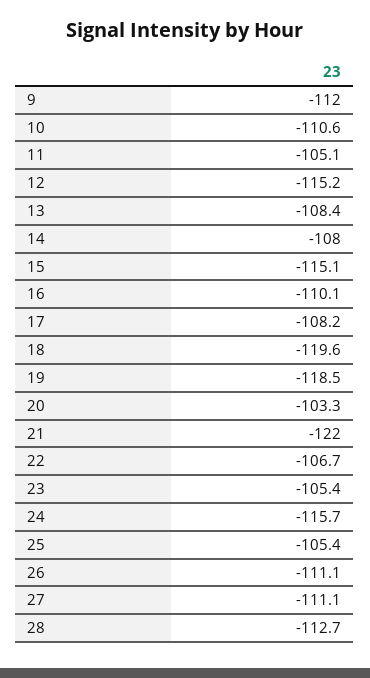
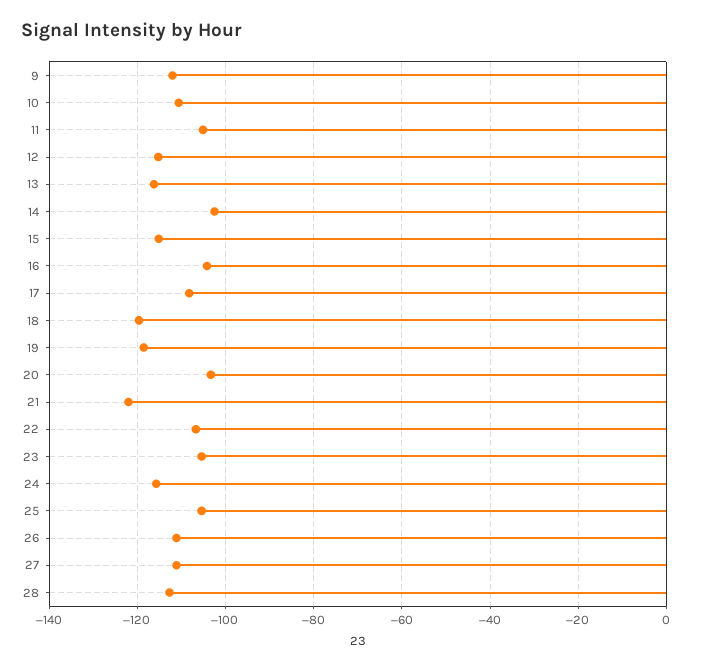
  {
    "9": -112,
    "10": -110.6,
    "11": -105.1,
    "12": -115.2,
-   "13": -108.4,
+   "13": -116,
-   "14": -108,
+   "14": -102,
    "15": -115.1,
-   "16": -110.1,
+   "16": -104,
    "17": -108.2,
    "18": -119.6,
    "19": -118.5,
    "20": -103.3,
    "21": -122,
    "22": -106.7,
    "23": -105.4,
    "24": -115.7,
    "25": -105.4,
    "26": -111.1,
    "27": -111.1,
    "28": -112.7
  }

